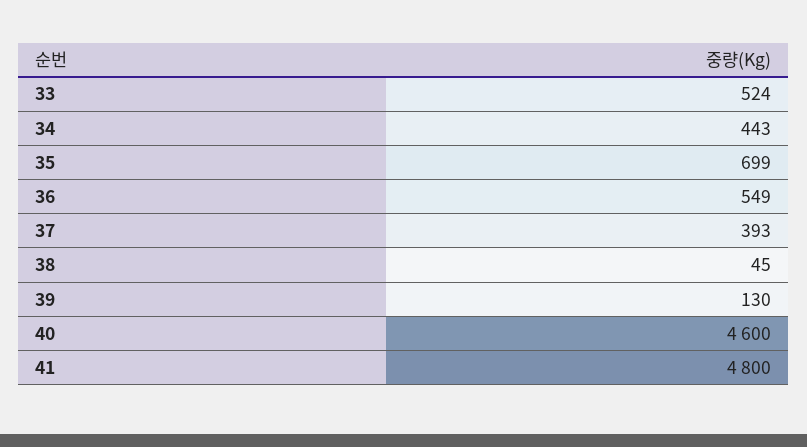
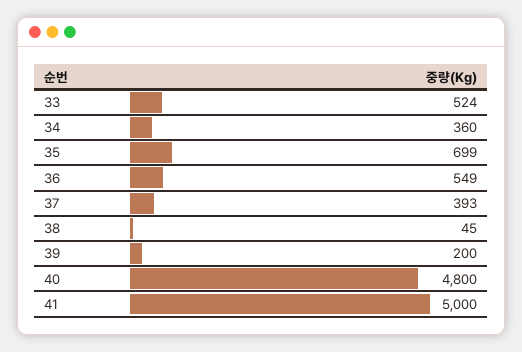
  {
    "33": 524,
-   "34": 443,
+   "34": 360,
    "35": 699,
    "36": 549,
    "37": 393,
    "38": 45,
-   "39": 130,
+   "39": 200,
-   "40": 4600,
+   "40": 4800,
-   "41": 4800
+   "41": 5000
  }

